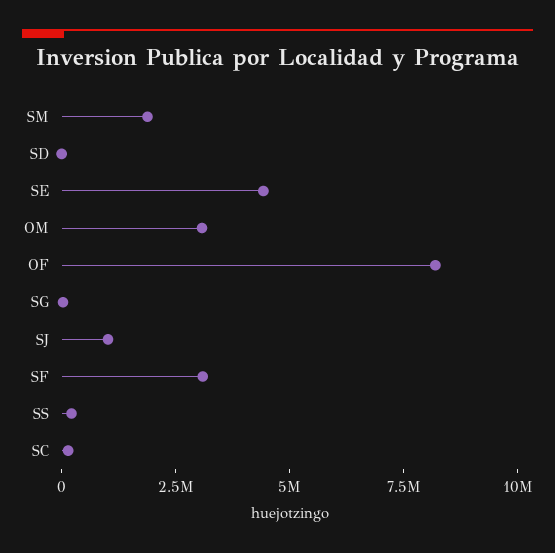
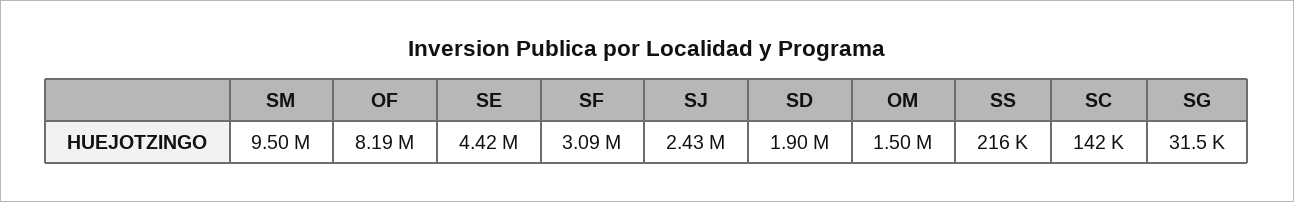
  {
-   "SM": 2000000,
+   "SM": 9500000,
-   "SD": 0,
+   "SD": 1900000,
    "SE": 4420000,
-   "OM": 3000000,
+   "OM": 1500000,
    "OF": 8190000,
    "SG": 31500,
-   "SJ": 1000000,
+   "SJ": 2430000,
    "SF": 3090000,
    "SS": 216000,
    "SC": 142000
  }

